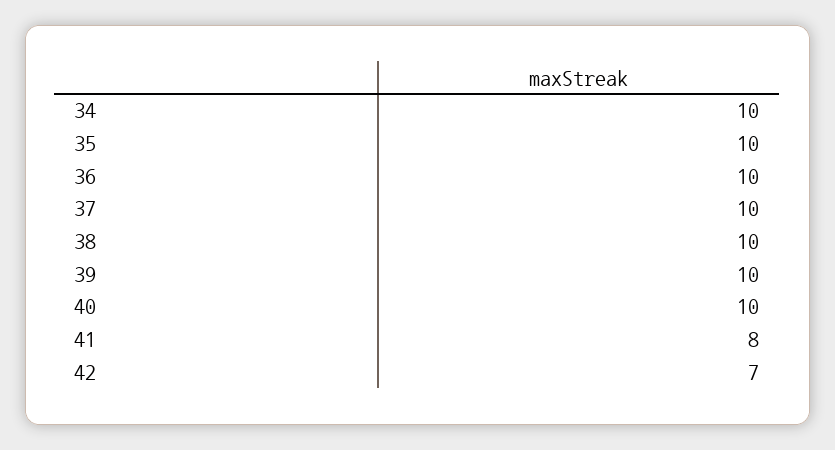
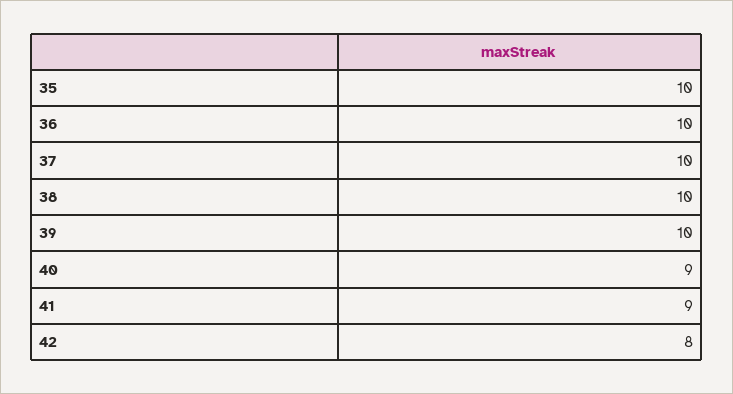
  {
-   "34": 10,
    "35": 10,
    "36": 10,
    "37": 10,
    "38": 10,
    "39": 10,
-   "40": 10,
+   "40": 9,
-   "41": 8,
+   "41": 9,
-   "42": 7
+   "42": 8
  }

